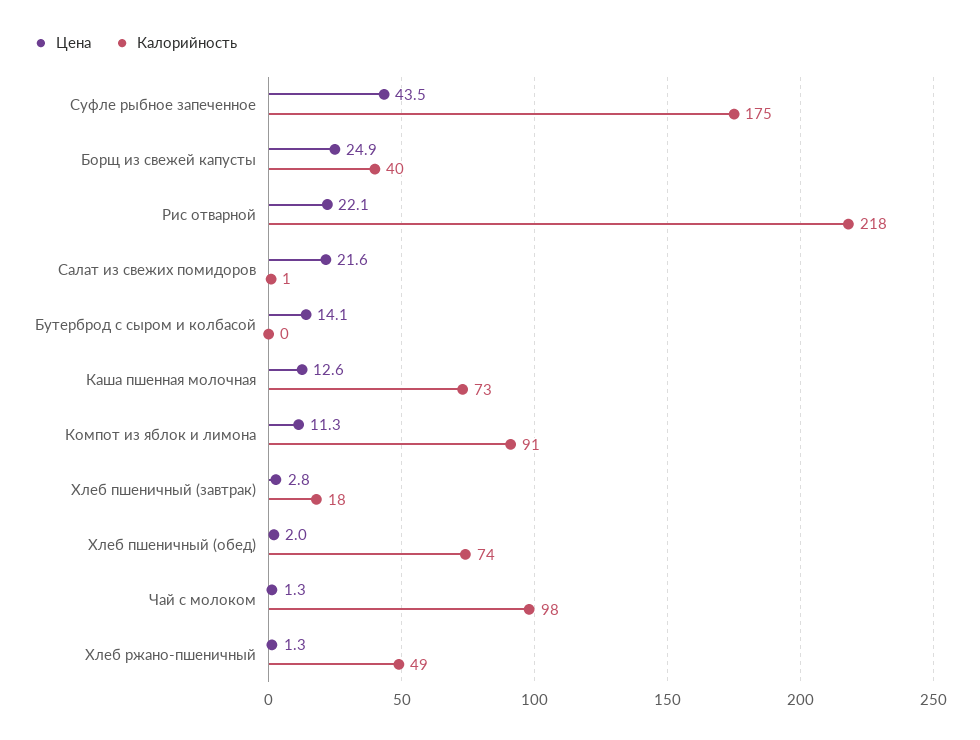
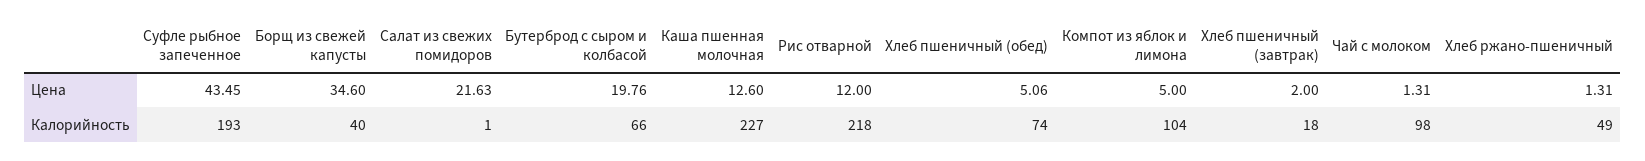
  {
    "Цена": {
      "Суфле рыбное запеченное": 43.45,
-     "Борщ из свежей капусты": 24.9,
+     "Борщ из свежей капусты": 34.6,
-     "Рис отварной": 22.1,
+     "Рис отварной": 12,
      "Салат из свежих помидоров": 21.63,
-     "Бутерброд с сыром и колбасой": 14.1,
+     "Бутерброд с сыром и колбасой": 19.76,
      "Каша пшенная молочная": 12.6,
-     "Компот из яблок и лимона": 11.3,
+     "Компот из яблок и лимона": 5,
-     "Хлеб пшеничный (завтрак)": 2.8,
+     "Хлеб пшеничный (завтрак)": 2,
-     "Хлеб пшеничный (обед)": 2,
+     "Хлеб пшеничный (обед)": 5.06,
      "Чай с молоком": 1.31,
      "Хлеб ржано-пшеничный": 1.31
    },
    "Калорийность": {
-     "Суфле рыбное запеченное": 175,
+     "Суфле рыбное запеченное": 193,
      "Борщ из свежей капусты": 40,
      "Рис отварной": 218,
      "Салат из свежих помидоров": 1,
-     "Бутерброд с сыром и колбасой": 0,
+     "Бутерброд с сыром и колбасой": 66,
-     "Каша пшенная молочная": 73,
+     "Каша пшенная молочная": 227,
-     "Компот из яблок и лимона": 91,
+     "Компот из яблок и лимона": 104,
      "Хлеб пшеничный (завтрак)": 18,
      "Хлеб пшеничный (обед)": 74,
      "Чай с молоком": 98,
      "Хлеб ржано-пшеничный": 49
    }
  }

